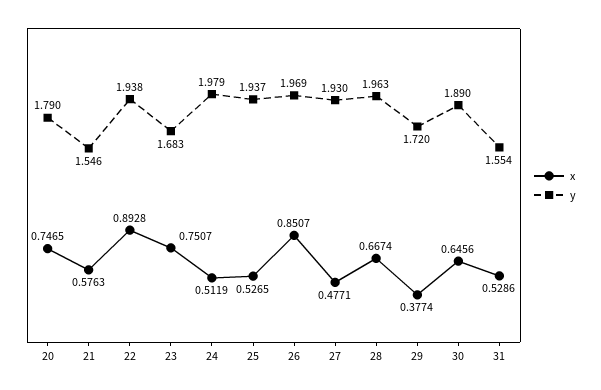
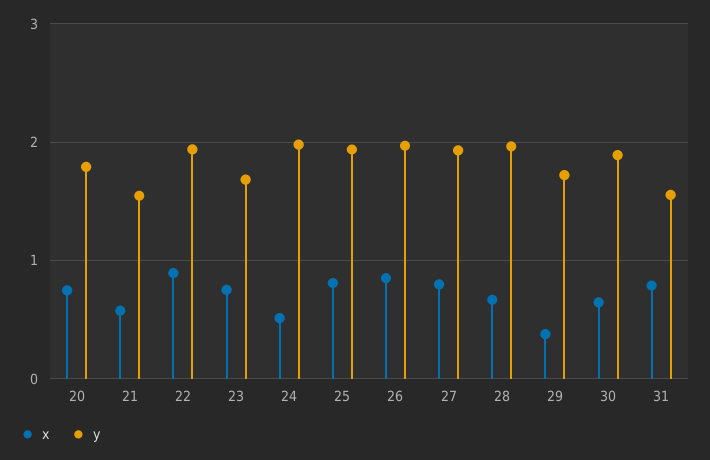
  {
    "x": {
      "20": 0.7465,
      "21": 0.5763,
      "22": 0.8928,
      "23": 0.7507,
      "24": 0.5119,
-     "25": 0.5265,
+     "25": 0.8,
      "26": 0.8507,
-     "27": 0.4771,
+     "27": 0.8,
      "28": 0.6674,
      "29": 0.3774,
      "30": 0.6456,
-     "31": 0.5286
+     "31": 0.8
    },
    "y": {
      "20": 1.79,
      "21": 1.546,
      "22": 1.938,
      "23": 1.683,
      "24": 1.979,
      "25": 1.937,
      "26": 1.969,
      "27": 1.93,
      "28": 1.963,
      "29": 1.72,
      "30": 1.89,
      "31": 1.554
    }
  }

